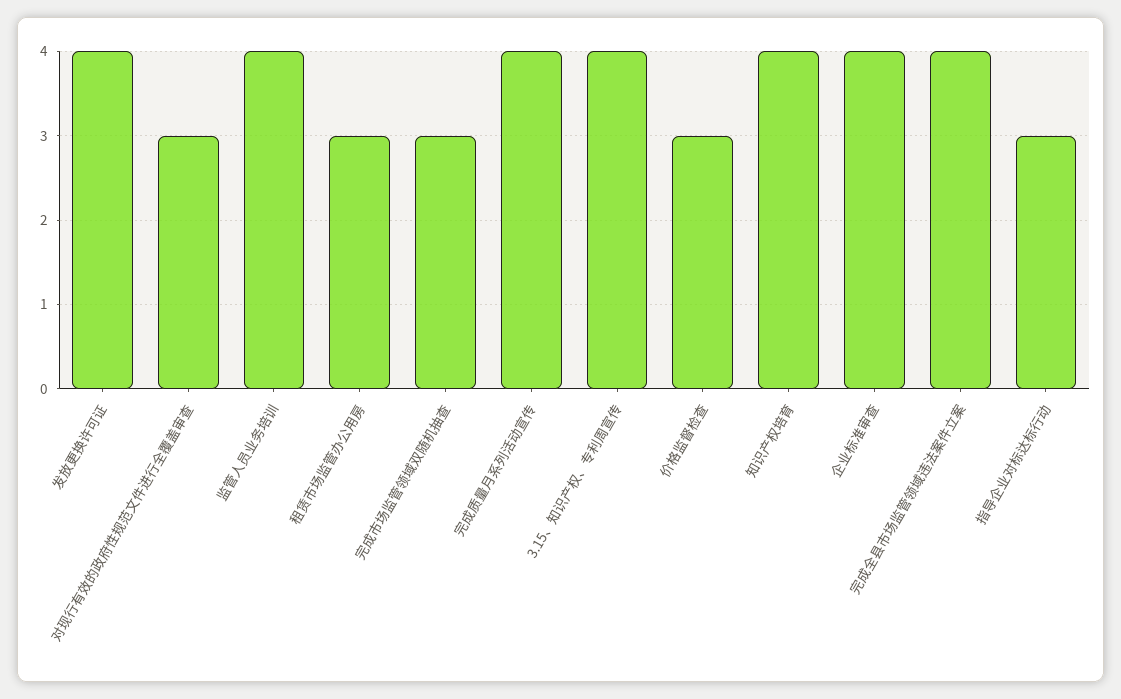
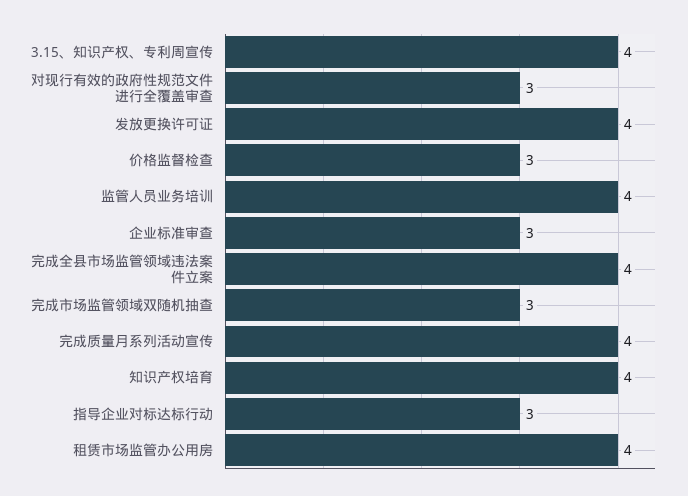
  {
    "发放更换许可证": 4,
    "对现行有效的政府性规范文件进行全覆盖审查": 3,
    "监管人员业务培训": 4,
-   "租赁市场监管办公用房": 3,
+   "租赁市场监管办公用房": 4,
    "完成市场监管领域双随机抽查": 3,
    "完成质量月系列活动宣传": 4,
    "3.15、知识产权、专利周宣传": 4,
    "价格监督检查": 3,
    "知识产权培育": 4,
-   "企业标准审查": 4,
+   "企业标准审查": 3,
    "完成全县市场监管领域违法案件立案": 4,
    "指导企业对标达标行动": 3
  }

